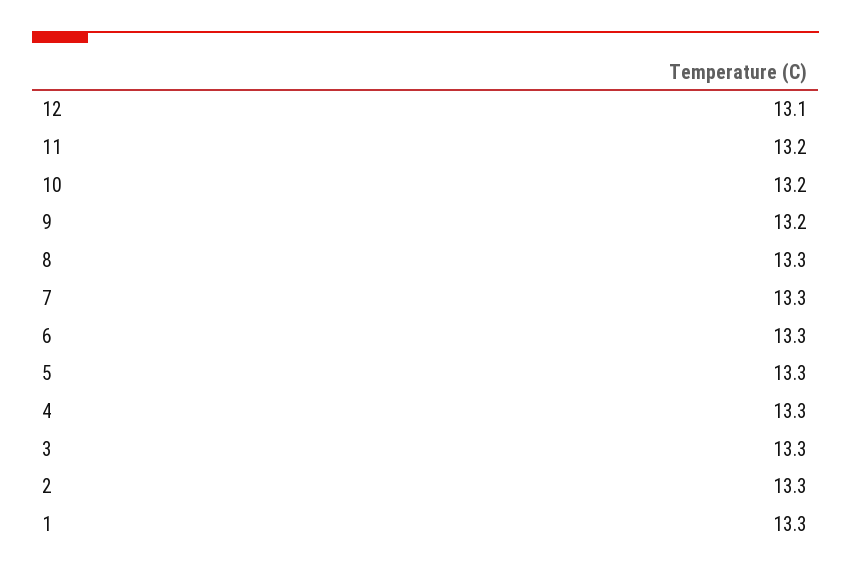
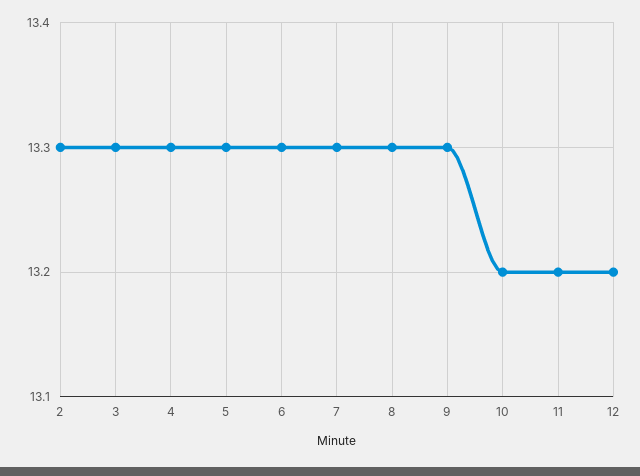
  {
-   "12": 13.1,
+   "12": 13.2,
    "11": 13.2,
    "10": 13.2,
-   "9": 13.2,
+   "9": 13.3,
    "8": 13.3,
    "7": 13.3,
    "6": 13.3,
    "5": 13.3,
    "4": 13.3,
    "3": 13.3,
-   "2": 13.3,
+   "2": 13.3
-   "1": 13.3
  }

